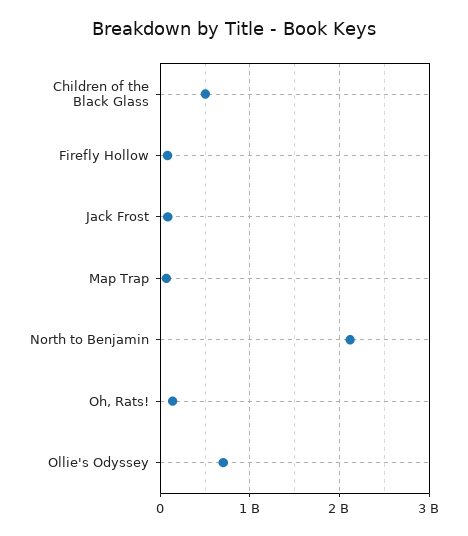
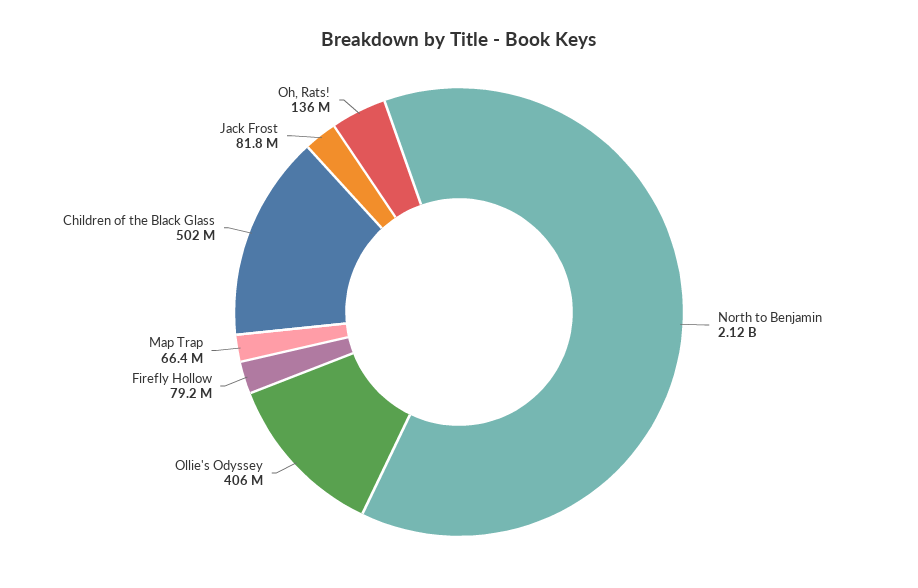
  {
    "Children of the Black Glass": 502000000,
    "Firefly Hollow": 79200000,
    "Jack Frost": 81800000,
    "Map Trap": 66400000,
    "North to Benjamin": 2120000000,
    "Oh, Rats!": 136000000,
-   "Ollie's Odyssey": 700000000
+   "Ollie's Odyssey": 406000000
  }

